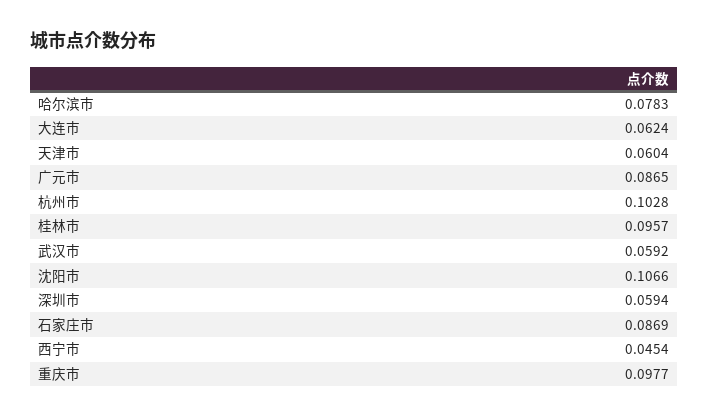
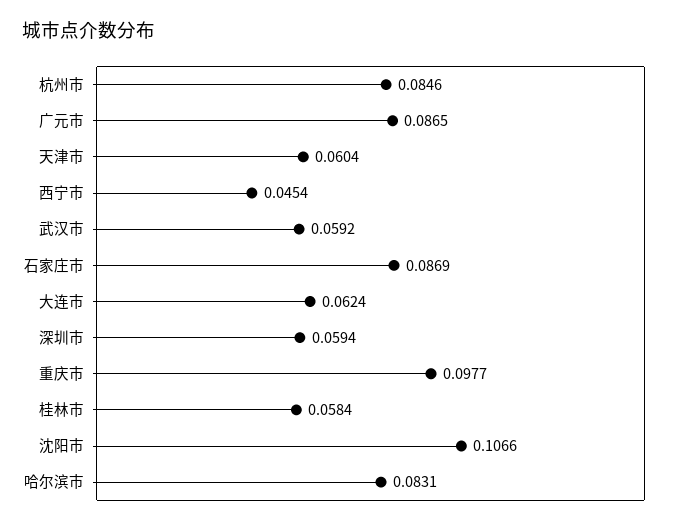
  {
-   "哈尔滨市": 0.0783,
+   "哈尔滨市": 0.0831,
    "大连市": 0.0624,
    "天津市": 0.0604,
    "广元市": 0.0865,
-   "杭州市": 0.1028,
+   "杭州市": 0.0846,
-   "桂林市": 0.0957,
+   "桂林市": 0.0584,
    "武汉市": 0.0592,
    "沈阳市": 0.1066,
    "深圳市": 0.0594,
    "石家庄市": 0.0869,
    "西宁市": 0.0454,
    "重庆市": 0.0977
  }

